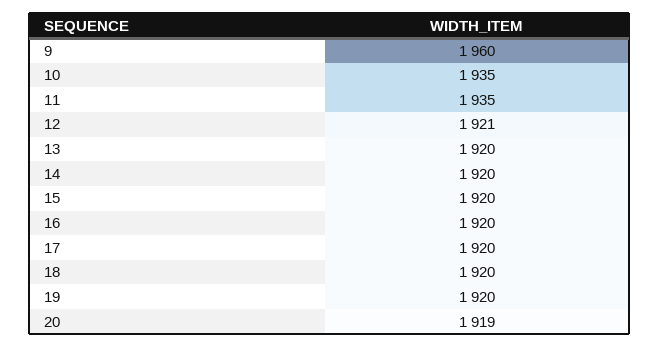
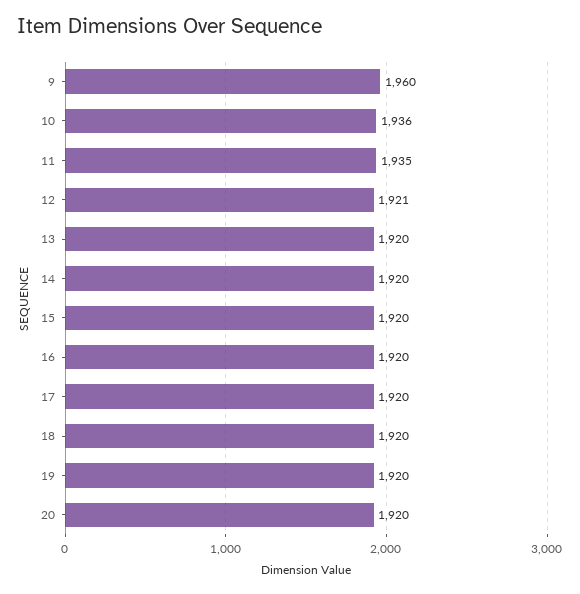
  {
    "9": 1960,
-   "10": 1935,
+   "10": 1936,
    "11": 1935,
    "12": 1921,
    "13": 1920,
    "14": 1920,
    "15": 1920,
    "16": 1920,
    "17": 1920,
    "18": 1920,
    "19": 1920,
-   "20": 1919
+   "20": 1920
  }

